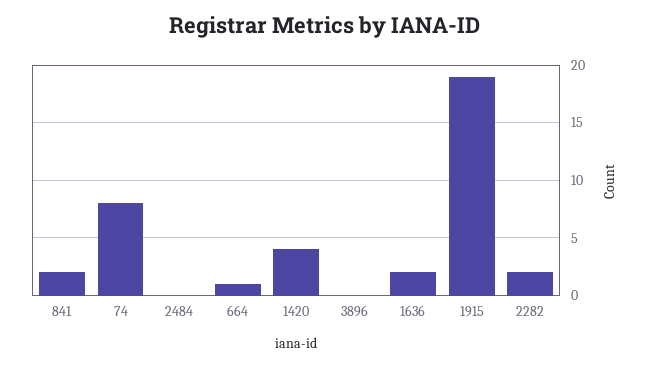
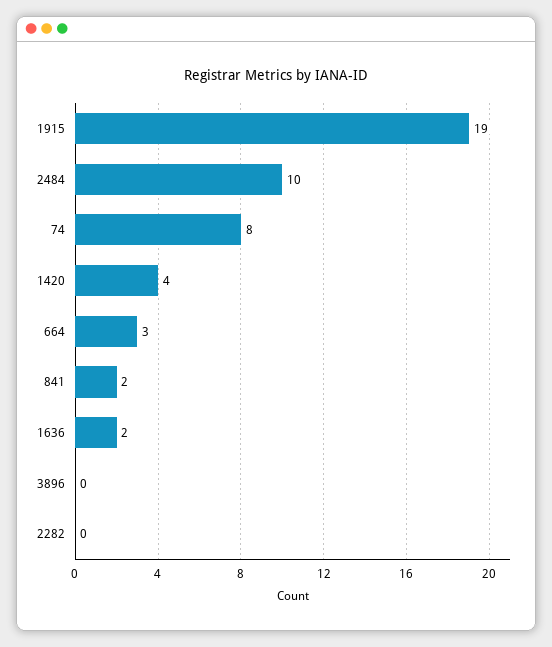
  {
    "841": 2,
    "74": 8,
-   "2484": 0,
+   "2484": 10,
-   "664": 1,
+   "664": 3,
    "1420": 4,
    "3896": 0,
    "1636": 2,
    "1915": 19,
-   "2282": 2
+   "2282": 0
  }

